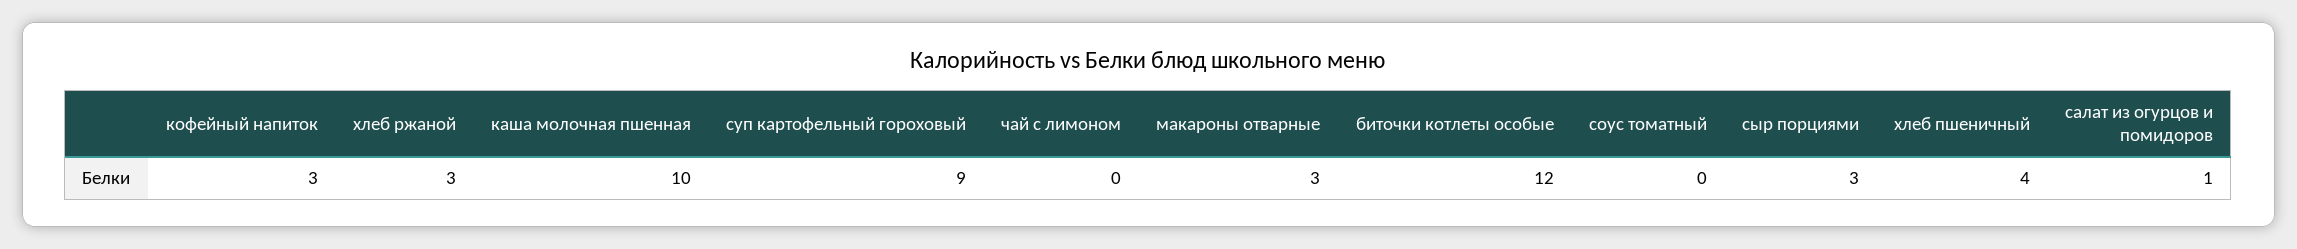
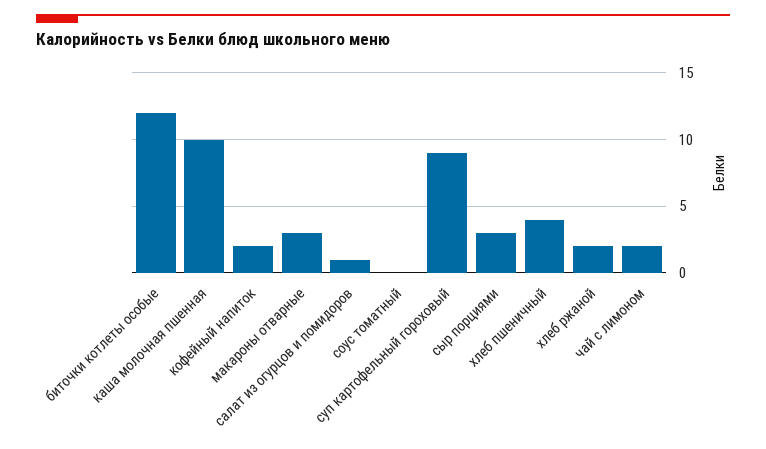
  {
-   "кофейный напиток": 3,
+   "кофейный напиток": 2,
-   "хлеб ржаной": 3,
+   "хлеб ржаной": 2,
    "каша молочная пшенная": 10,
    "суп картофельный гороховый": 9,
-   "чай с лимоном": 0,
+   "чай с лимоном": 2,
    "макароны отварные": 3,
    "биточки котлеты особые": 12,
    "соус томатный": 0,
    "сыр порциями": 3,
    "хлеб пшеничный": 4,
    "салат из огурцов и помидоров": 1
  }

